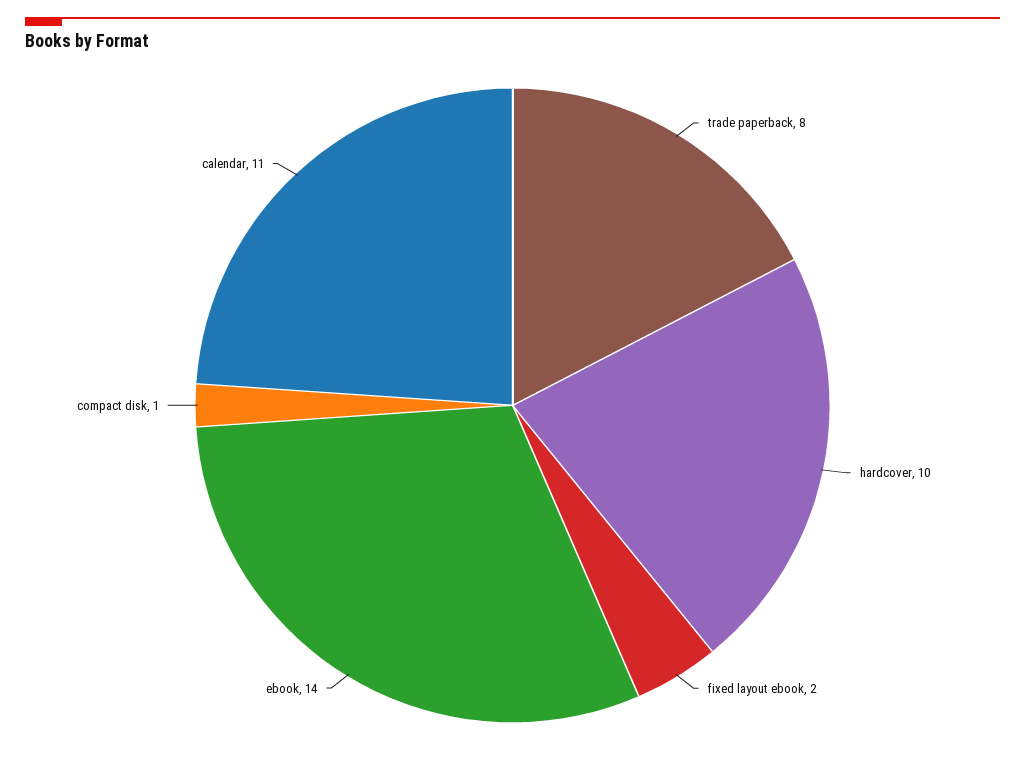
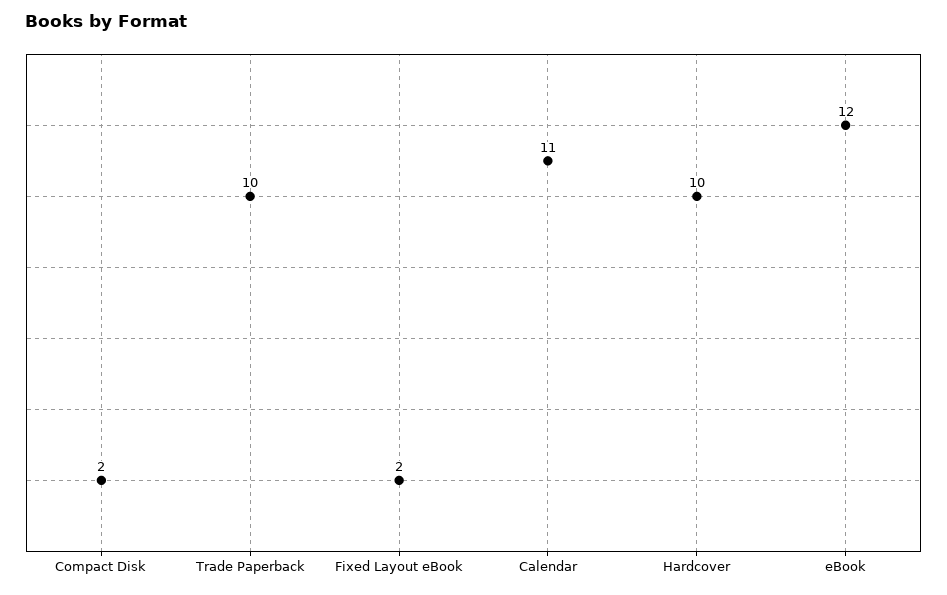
  {
-   "trade paperback": 8,
+   "trade paperback": 10,
    "hardcover": 10,
    "fixed layout ebook": 2,
-   "ebook": 14,
+   "ebook": 12,
-   "compact disk": 1,
+   "compact disk": 2,
    "calendar": 11
  }

